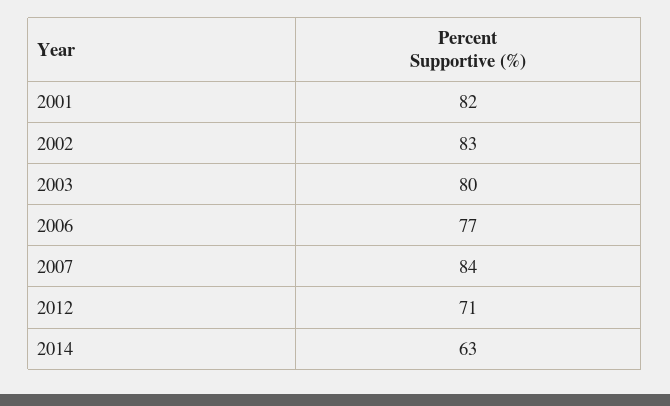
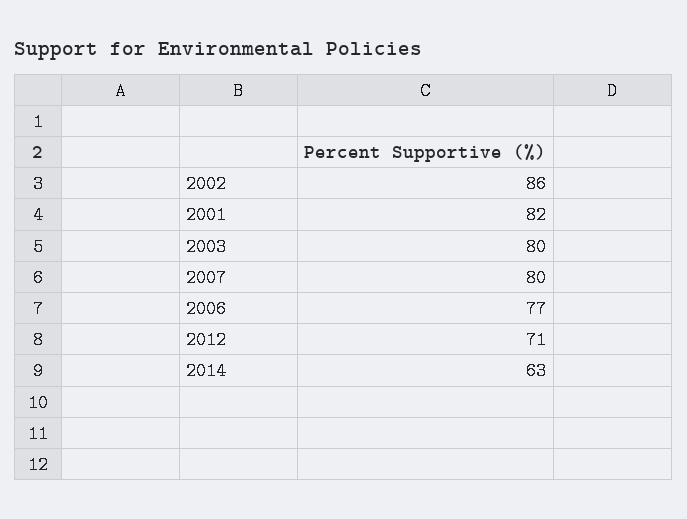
  {
    "2001": 82,
-   "2002": 83,
+   "2002": 86,
    "2003": 80,
    "2006": 77,
-   "2007": 84,
+   "2007": 80,
    "2012": 71,
    "2014": 63
  }

